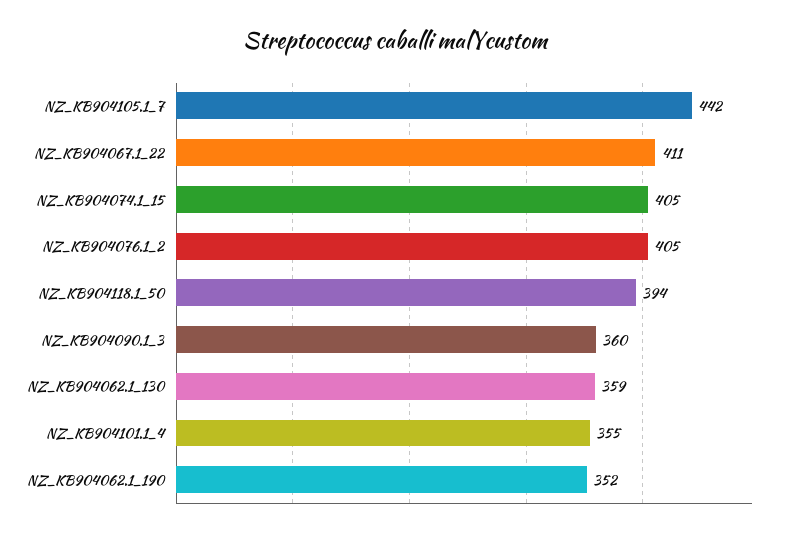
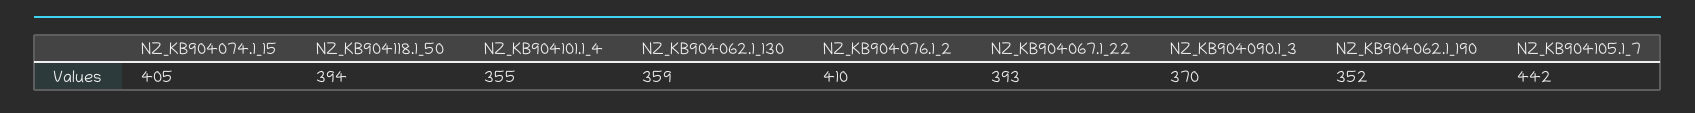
  {
    "NZ_KB904105.1_7": 442,
-   "NZ_KB904067.1_22": 411,
+   "NZ_KB904067.1_22": 393,
    "NZ_KB904074.1_15": 405,
-   "NZ_KB904076.1_2": 405,
+   "NZ_KB904076.1_2": 410,
    "NZ_KB904118.1_50": 394,
-   "NZ_KB904090.1_3": 360,
+   "NZ_KB904090.1_3": 370,
    "NZ_KB904062.1_130": 359,
    "NZ_KB904101.1_4": 355,
    "NZ_KB904062.1_190": 352
  }

